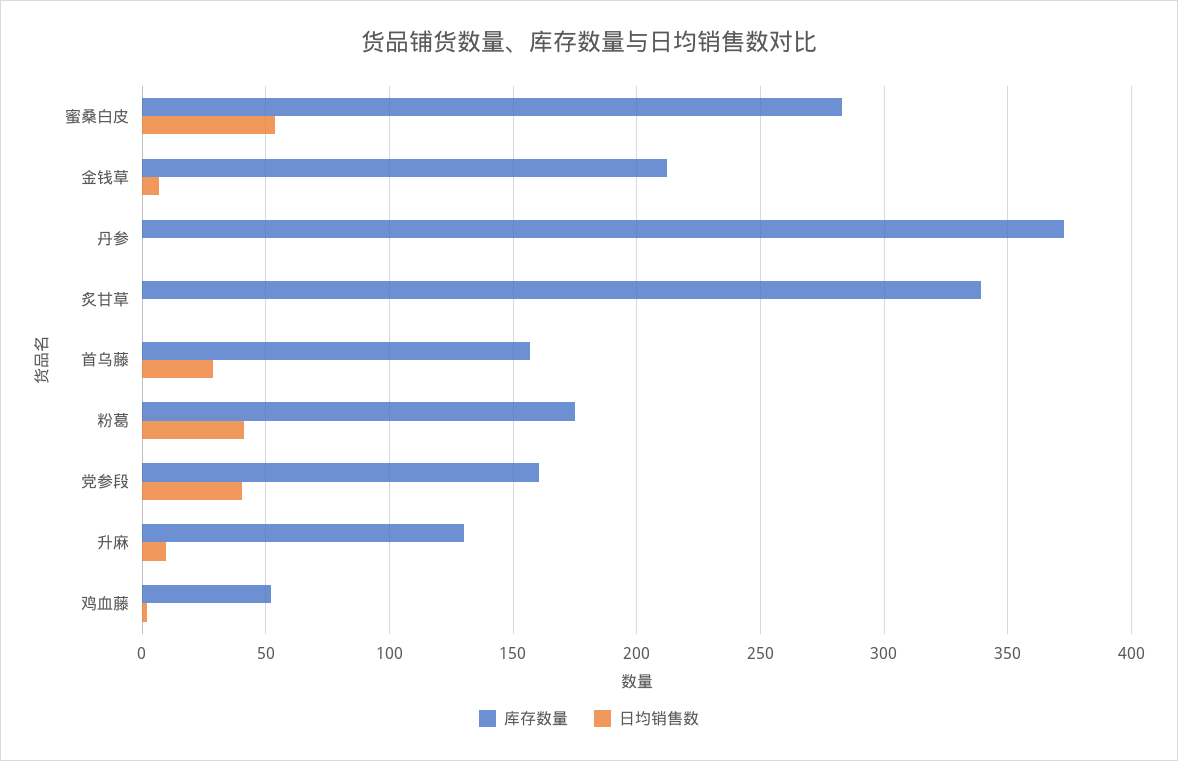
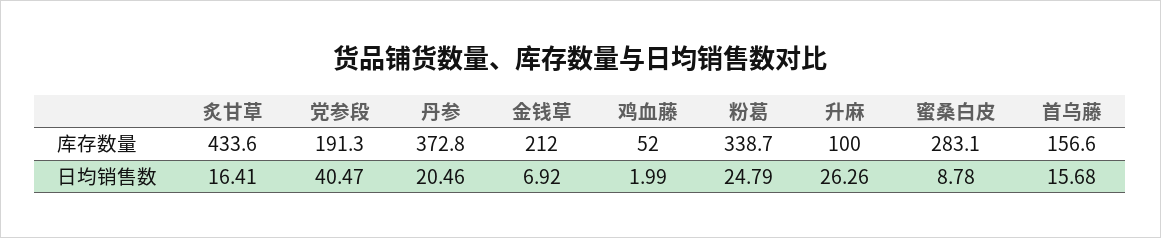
  {
    "库存数量": {
      "蜜桑白皮": 283.1,
      "金钱草": 212,
      "丹参": 372.8,
-     "炙甘草": 340,
+     "炙甘草": 433.6,
      "首乌藤": 156.6,
-     "粉葛": 175,
+     "粉葛": 338.7,
-     "党参段": 160,
+     "党参段": 191.3,
-     "升麻": 130,
+     "升麻": 100,
      "鸡血藤": 52
    },
    "日均销售数": {
-     "蜜桑白皮": 55,
+     "蜜桑白皮": 8.78,
      "金钱草": 6.92,
-     "丹参": 0,
+     "丹参": 20.46,
-     "炙甘草": 0,
+     "炙甘草": 16.41,
-     "首乌藤": 30,
+     "首乌藤": 15.68,
-     "粉葛": 40,
+     "粉葛": 24.79,
      "党参段": 40.47,
-     "升麻": 10,
+     "升麻": 26.26,
      "鸡血藤": 1.99
    }
  }

